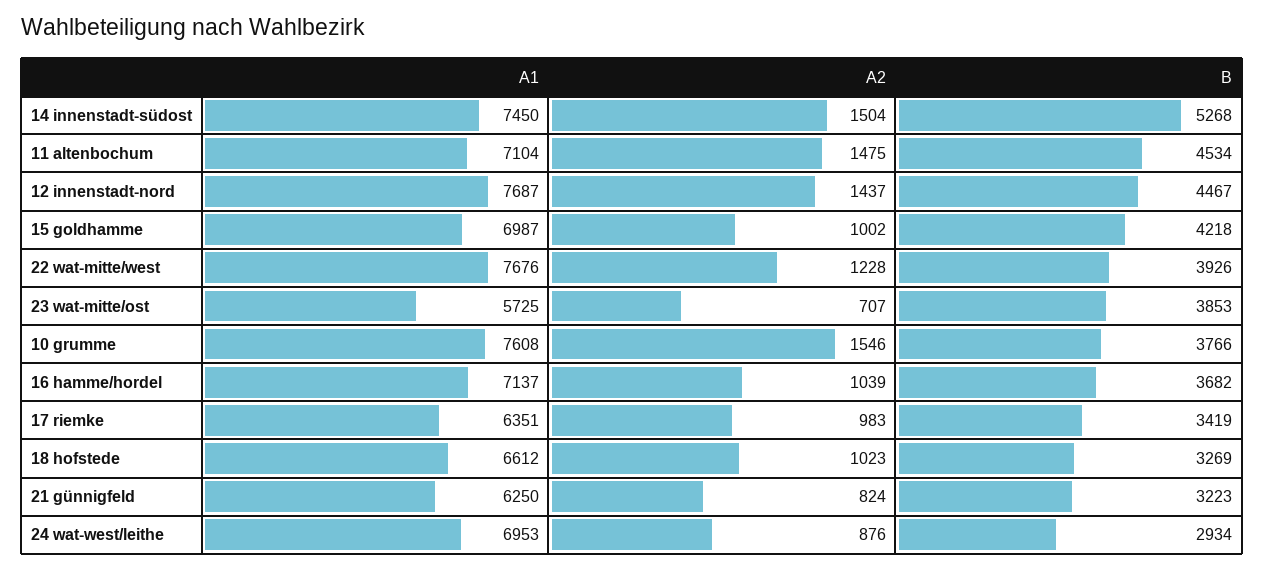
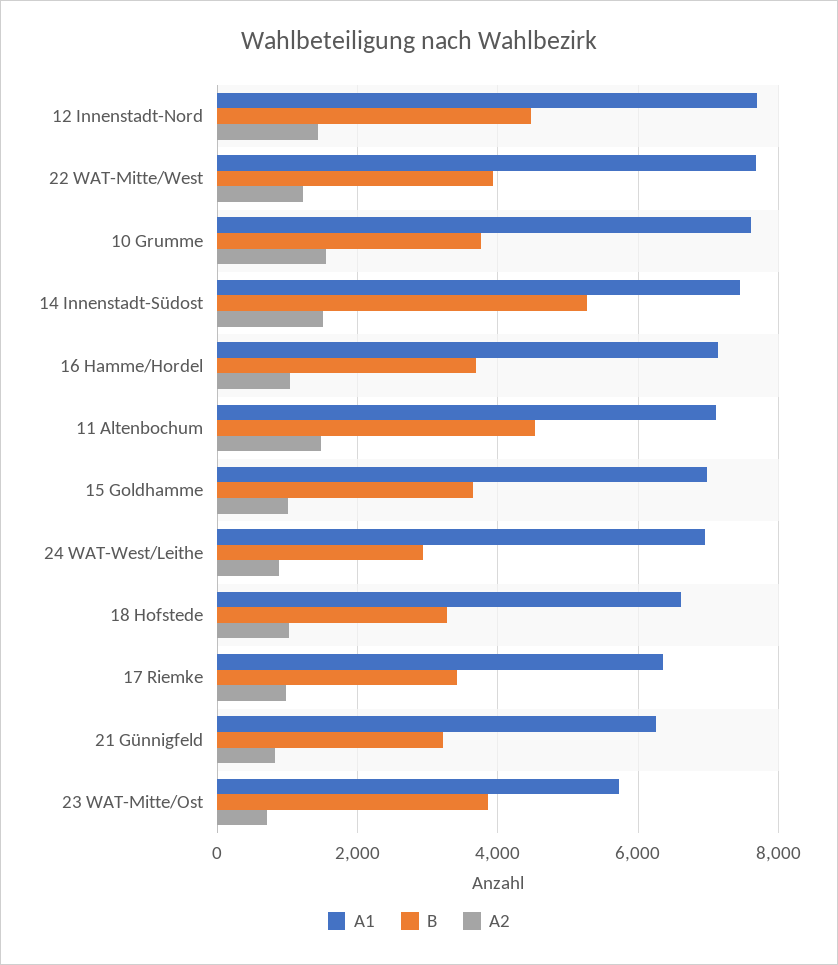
  {
    "A1": {
      "14 innenstadt-südost": 7450,
      "11 altenbochum": 7104,
      "12 innenstadt-nord": 7687,
      "15 goldhamme": 6987,
      "22 wat-mitte/west": 7676,
      "23 wat-mitte/ost": 5725,
      "10 grumme": 7608,
      "16 hamme/hordel": 7137,
      "17 riemke": 6351,
      "18 hofstede": 6612,
      "21 günnigfeld": 6250,
      "24 wat-west/leithe": 6953
    },
    "A2": {
      "14 innenstadt-südost": 1504,
      "11 altenbochum": 1475,
      "12 innenstadt-nord": 1437,
      "15 goldhamme": 1002,
      "22 wat-mitte/west": 1228,
      "23 wat-mitte/ost": 707,
      "10 grumme": 1546,
      "16 hamme/hordel": 1039,
      "17 riemke": 983,
      "18 hofstede": 1023,
      "21 günnigfeld": 824,
      "24 wat-west/leithe": 876
    },
    "B": {
      "14 innenstadt-südost": 5268,
      "11 altenbochum": 4534,
      "12 innenstadt-nord": 4467,
-     "15 goldhamme": 4218,
+     "15 goldhamme": 3600,
      "22 wat-mitte/west": 3926,
      "23 wat-mitte/ost": 3853,
      "10 grumme": 3766,
      "16 hamme/hordel": 3682,
      "17 riemke": 3419,
      "18 hofstede": 3269,
      "21 günnigfeld": 3223,
      "24 wat-west/leithe": 2934
    }
  }

